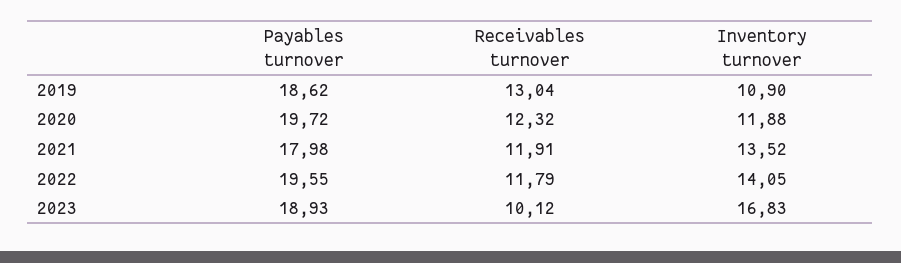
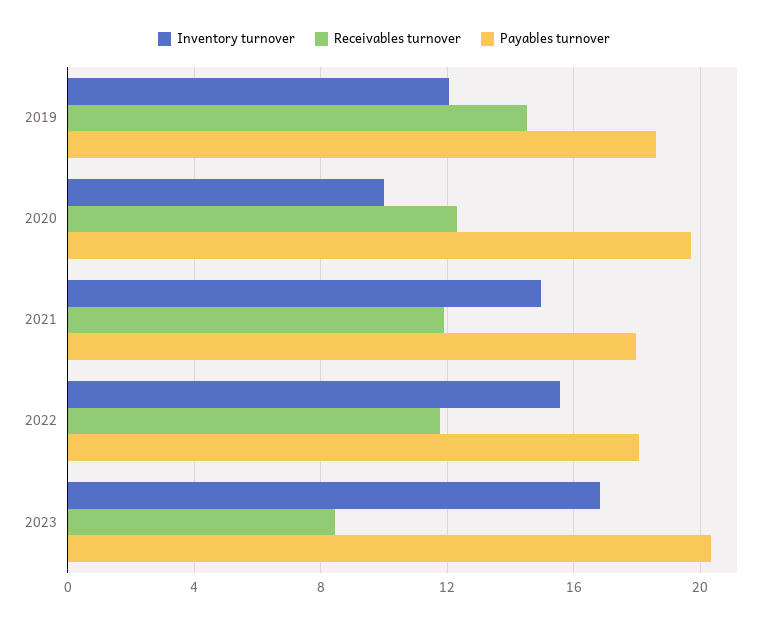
  {
    "Payables turnover": {
      "2019": 18.62,
      "2020": 19.72,
      "2021": 17.98,
-     "2022": 19.55,
+     "2022": 18,
-     "2023": 18.93
+     "2023": 20.5
    },
    "Receivables turnover": {
-     "2019": 13.04,
+     "2019": 14.5,
      "2020": 12.32,
      "2021": 11.91,
      "2022": 11.79,
-     "2023": 10.12
+     "2023": 8.5
    },
    "Inventory turnover": {
-     "2019": 10.9,
+     "2019": 12,
-     "2020": 11.88,
+     "2020": 10,
-     "2021": 13.52,
+     "2021": 15,
-     "2022": 14.05,
+     "2022": 15.5,
      "2023": 16.83
    }
  }

